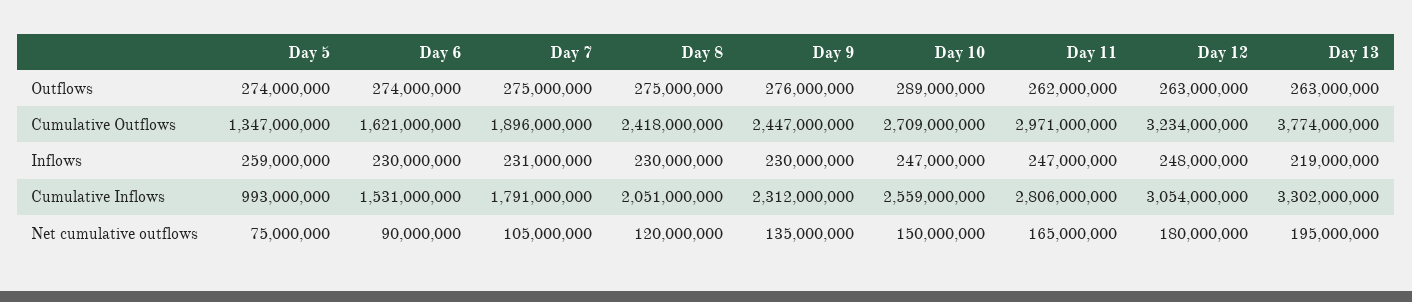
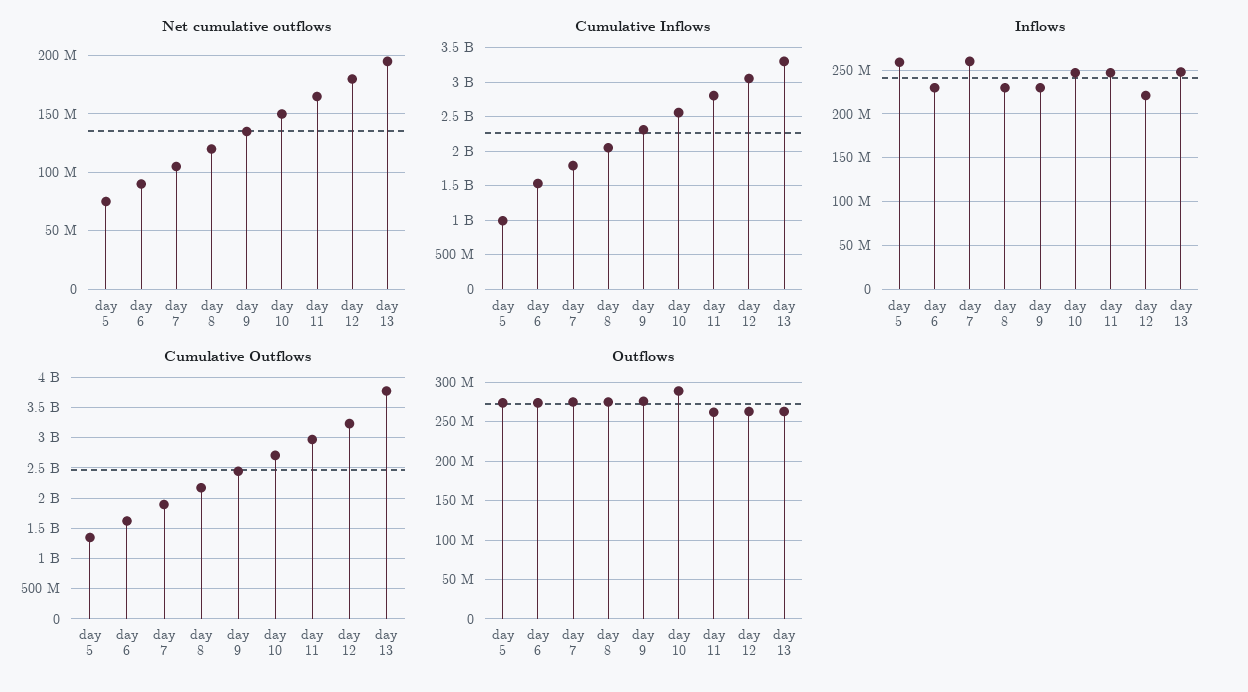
  {
    "Outflows": {
      "Day 5": 274000000,
      "Day 6": 274000000,
      "Day 7": 275000000,
      "Day 8": 275000000,
      "Day 9": 276000000,
      "Day 10": 289000000,
      "Day 11": 262000000,
      "Day 12": 263000000,
      "Day 13": 263000000
    },
    "Cumulative Outflows": {
      "Day 5": 1347000000,
      "Day 6": 1621000000,
      "Day 7": 1896000000,
-     "Day 8": 2418000000,
+     "Day 8": 2200000000,
      "Day 9": 2447000000,
      "Day 10": 2709000000,
      "Day 11": 2971000000,
      "Day 12": 3234000000,
      "Day 13": 3774000000
    },
    "Inflows": {
      "Day 5": 259000000,
      "Day 6": 230000000,
-     "Day 7": 231000000,
+     "Day 7": 260000000,
      "Day 8": 230000000,
      "Day 9": 230000000,
      "Day 10": 247000000,
      "Day 11": 247000000,
-     "Day 12": 248000000,
+     "Day 12": 220000000,
-     "Day 13": 219000000
+     "Day 13": 250000000
    },
    "Cumulative Inflows": {
      "Day 5": 993000000,
      "Day 6": 1531000000,
      "Day 7": 1791000000,
      "Day 8": 2051000000,
      "Day 9": 2312000000,
      "Day 10": 2559000000,
      "Day 11": 2806000000,
      "Day 12": 3054000000,
      "Day 13": 3302000000
    },
    "Net cumulative outflows": {
      "Day 5": 75000000,
      "Day 6": 90000000,
      "Day 7": 105000000,
      "Day 8": 120000000,
      "Day 9": 135000000,
      "Day 10": 150000000,
      "Day 11": 165000000,
      "Day 12": 180000000,
      "Day 13": 195000000
    }
  }

